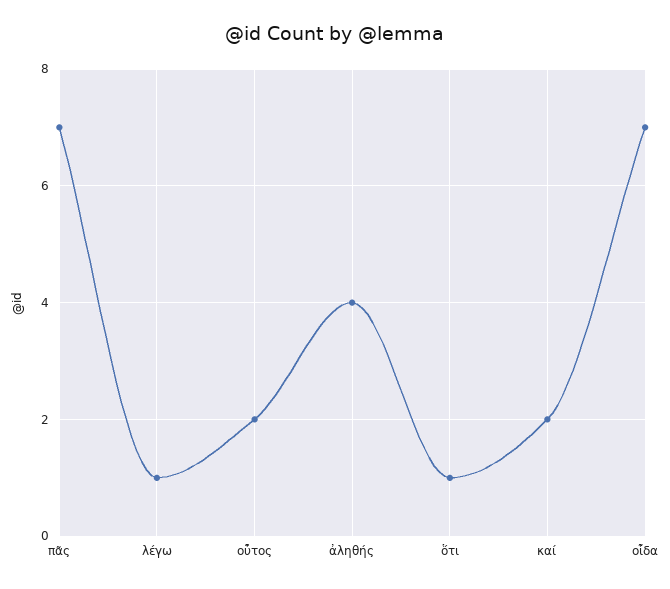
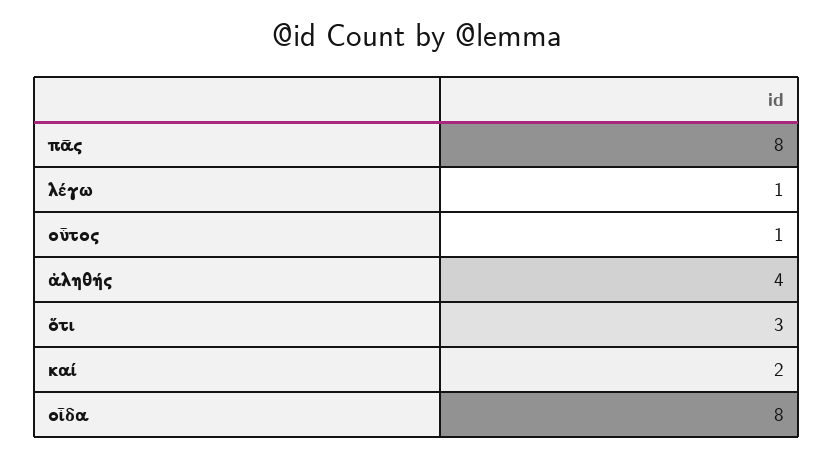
  {
-   "πᾶς": 7,
+   "πᾶς": 8,
    "λέγω": 1,
-   "οὗτος": 2,
+   "οὗτος": 1,
    "ἀληθής": 4,
-   "ὅτι": 1,
+   "ὅτι": 3,
    "καί": 2,
-   "οἶδα": 7
+   "οἶδα": 8
  }

